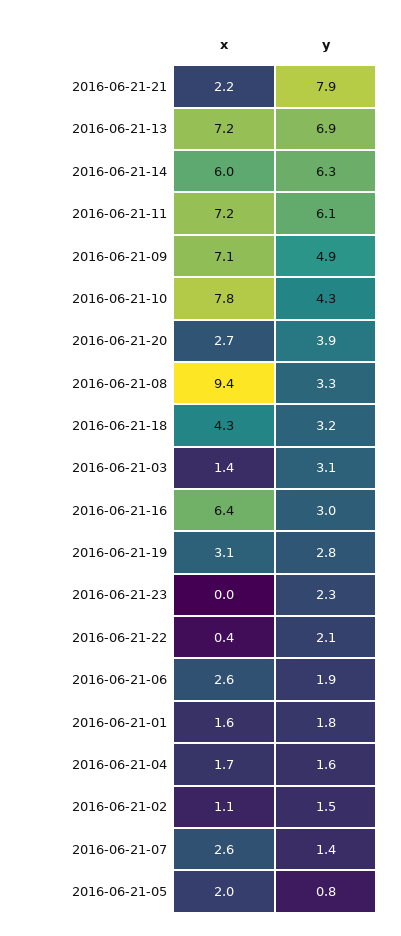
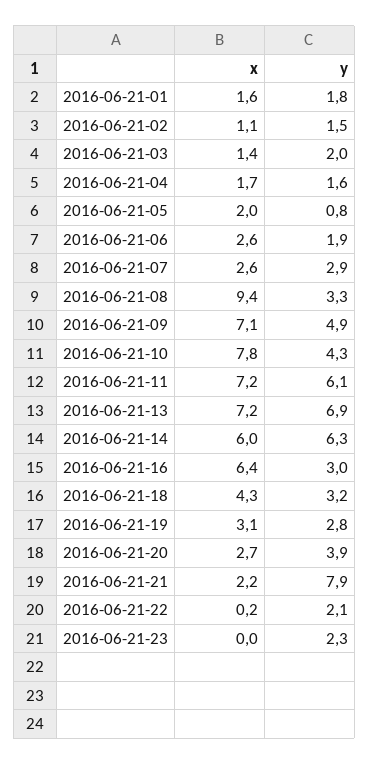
  {
    "x": {
      "2016-06-21-21": 2.2,
      "2016-06-21-13": 7.2,
      "2016-06-21-14": 6,
      "2016-06-21-11": 7.2,
      "2016-06-21-09": 7.1,
      "2016-06-21-10": 7.8,
      "2016-06-21-20": 2.7,
      "2016-06-21-08": 9.4,
      "2016-06-21-18": 4.3,
      "2016-06-21-03": 1.4,
      "2016-06-21-16": 6.4,
      "2016-06-21-19": 3.1,
      "2016-06-21-23": 0,
-     "2016-06-21-22": 0.4,
+     "2016-06-21-22": 0.2,
      "2016-06-21-06": 2.6,
      "2016-06-21-01": 1.6,
      "2016-06-21-04": 1.7,
      "2016-06-21-02": 1.1,
      "2016-06-21-07": 2.6,
      "2016-06-21-05": 2
    },
    "y": {
      "2016-06-21-21": 7.9,
      "2016-06-21-13": 6.9,
      "2016-06-21-14": 6.3,
      "2016-06-21-11": 6.1,
      "2016-06-21-09": 4.9,
      "2016-06-21-10": 4.3,
      "2016-06-21-20": 3.9,
      "2016-06-21-08": 3.3,
      "2016-06-21-18": 3.2,
-     "2016-06-21-03": 3.1,
+     "2016-06-21-03": 2,
      "2016-06-21-16": 3,
      "2016-06-21-19": 2.8,
      "2016-06-21-23": 2.3,
      "2016-06-21-22": 2.1,
      "2016-06-21-06": 1.9,
      "2016-06-21-01": 1.8,
      "2016-06-21-04": 1.6,
      "2016-06-21-02": 1.5,
-     "2016-06-21-07": 1.4,
+     "2016-06-21-07": 2.9,
      "2016-06-21-05": 0.8
    }
  }

